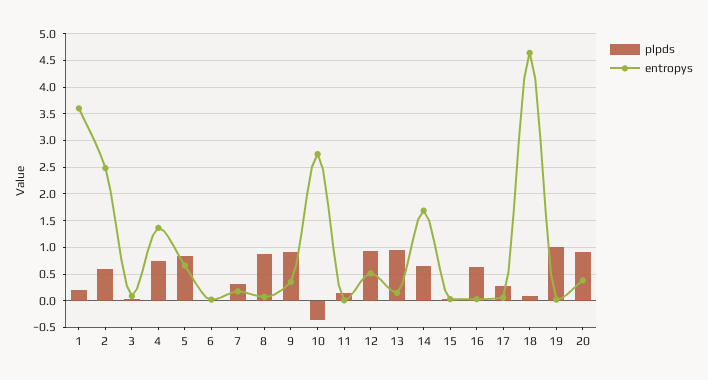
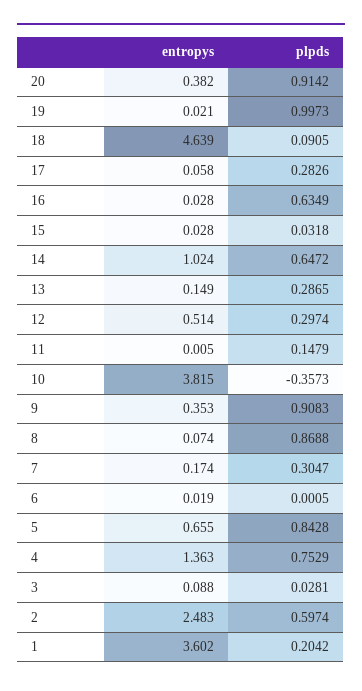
  {
    "plpds": {
      "1": 0.2042,
      "2": 0.5974,
      "3": 0.0281,
      "4": 0.7529,
      "5": 0.8428,
      "6": 0.0005,
      "7": 0.3047,
      "8": 0.8688,
      "9": 0.9083,
      "10": -0.3573,
      "11": 0.1479,
-     "12": 1,
+     "12": 0.2974,
-     "13": 1,
+     "13": 0.2865,
      "14": 0.6472,
      "15": 0.0318,
      "16": 0.6349,
      "17": 0.2826,
      "18": 0.0905,
      "19": 0.9973,
      "20": 0.9142
    },
    "entropys": {
      "1": 3.602,
      "2": 2.483,
      "3": 0.088,
      "4": 1.363,
      "5": 0.655,
      "6": 0.019,
      "7": 0.174,
      "8": 0.074,
      "9": 0.353,
-     "10": 2.75,
+     "10": 3.815,
      "11": 0.005,
      "12": 0.514,
      "13": 0.149,
-     "14": 1.75,
+     "14": 1.024,
      "15": 0.028,
      "16": 0.028,
      "17": 0.058,
      "18": 4.639,
      "19": 0.021,
      "20": 0.382
    }
  }

